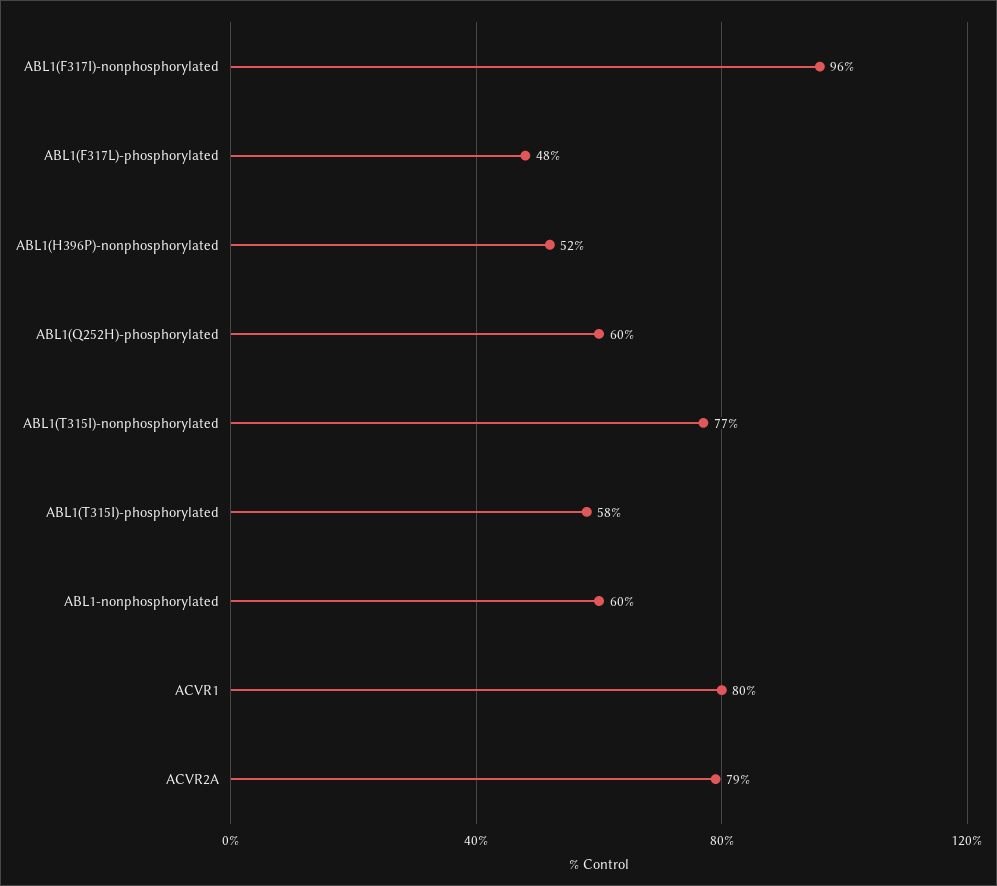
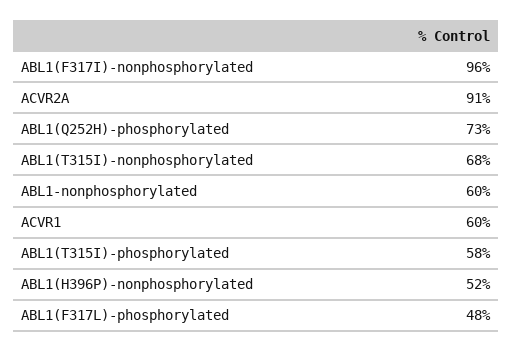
  {
    "ABL1(F317I)-nonphosphorylated": 96,
    "ABL1(F317L)-phosphorylated": 48,
    "ABL1(H396P)-nonphosphorylated": 52,
-   "ABL1(Q252H)-phosphorylated": 60,
+   "ABL1(Q252H)-phosphorylated": 73,
-   "ABL1(T315I)-nonphosphorylated": 77,
+   "ABL1(T315I)-nonphosphorylated": 68,
    "ABL1(T315I)-phosphorylated": 58,
    "ABL1-nonphosphorylated": 60,
-   "ACVR1": 80,
+   "ACVR1": 60,
-   "ACVR2A": 79
+   "ACVR2A": 91
  }

